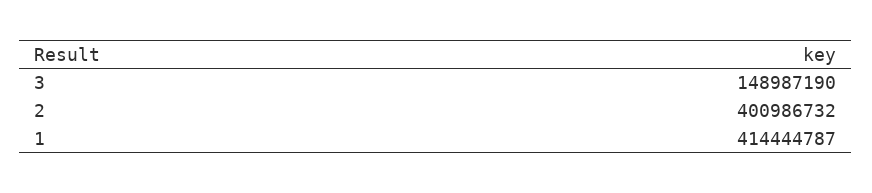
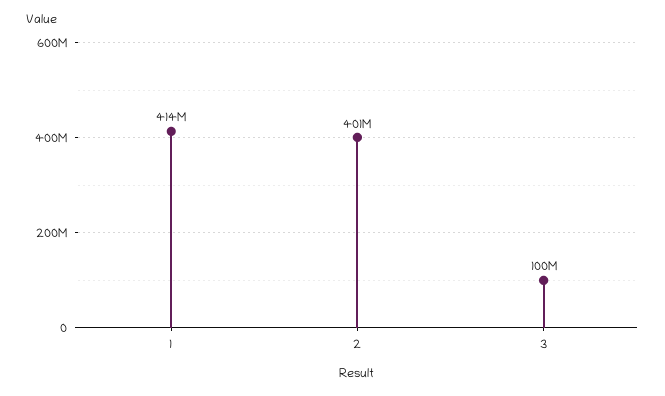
  {
-   "3": 148987190,
+   "3": 100000000,
    "2": 400986732,
    "1": 414444787
  }

